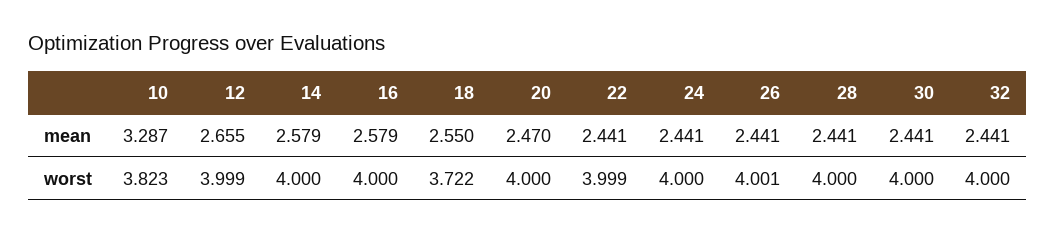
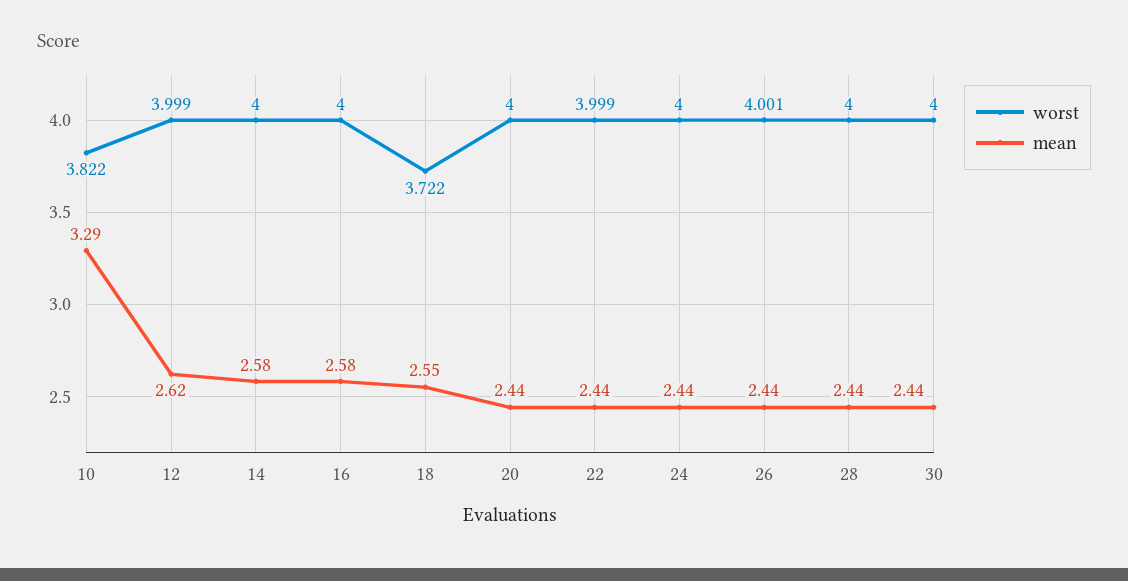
  {
    "mean": {
      "10": 3.287,
-     "12": 2.655,
+     "12": 2.62,
      "14": 2.579,
      "16": 2.579,
      "18": 2.55,
-     "20": 2.47,
+     "20": 2.44,
      "22": 2.441,
      "24": 2.441,
      "26": 2.441,
      "28": 2.441,
-     "30": 2.441,
+     "30": 2.441
-     "32": 2.441
    },
    "worst": {
-     "10": 3.823,
+     "10": 3.822,
      "12": 3.999,
      "14": 4,
      "16": 4,
      "18": 3.722,
      "20": 4,
      "22": 3.999,
      "24": 4,
      "26": 4.001,
      "28": 4,
-     "30": 4,
+     "30": 4
-     "32": 4
    }
  }

